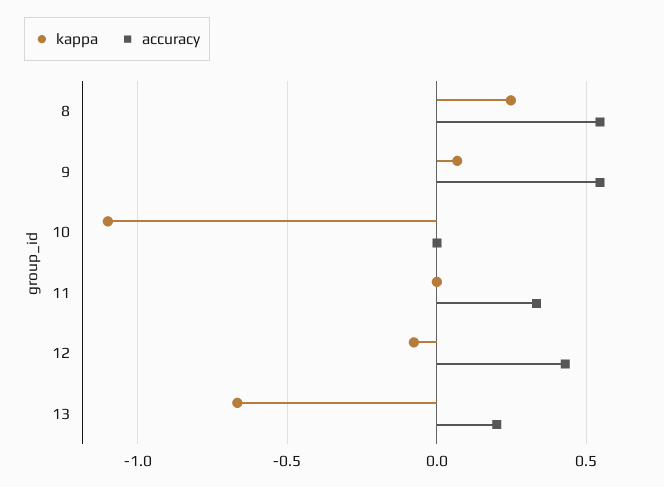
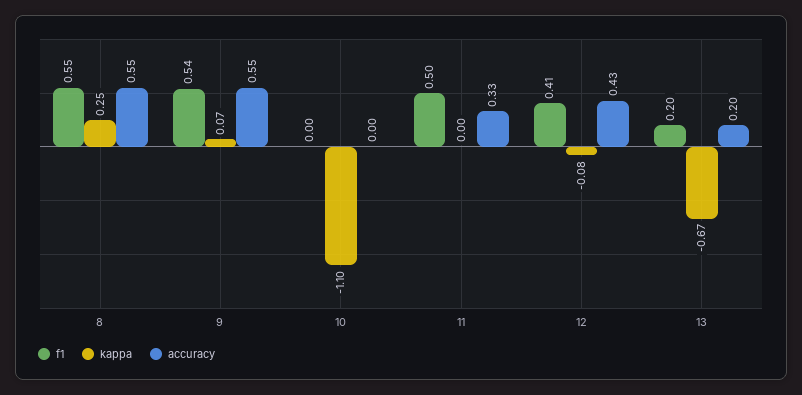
  {
    "kappa": {
      "8": 0.25,
      "9": 0.07,
      "10": -1.1,
      "11": 0,
      "12": -0.08,
      "13": -0.67
    },
    "accuracy": {
      "8": 0.55,
      "9": 0.55,
      "10": 0,
      "11": 0.33,
      "12": 0.43,
      "13": 0.2
-   }
+   },
+   "f1": {
+     "8": 0.55,
+     "9": 0.54,
+     "10": 0,
+     "11": 0.5,
+     "12": 0.41,
+     "13": 0.2
+   }
  }

